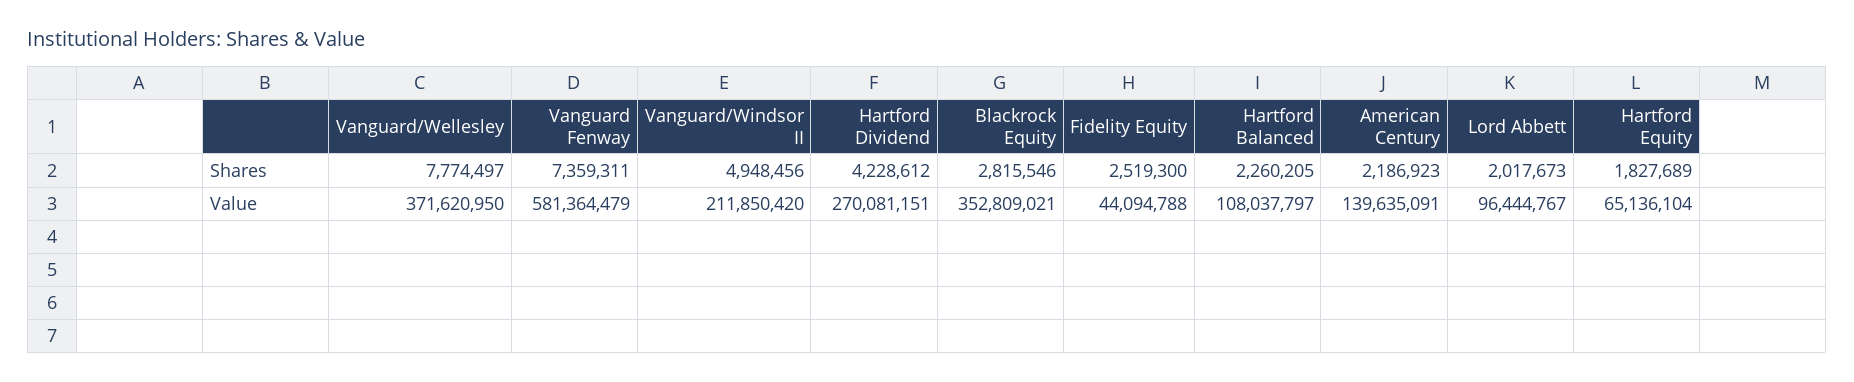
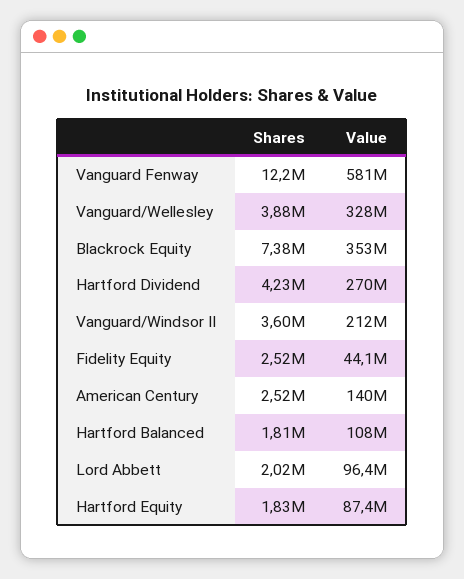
  {
    "Vanguard/Wellesley": {
-     "Shares": 7774497,
+     "Shares": 3880000,
-     "Value": 371620950
+     "Value": 328000000
    },
    "Vanguard Fenway": {
-     "Shares": 7359311,
+     "Shares": 12200000,
      "Value": 581364479
    },
    "Vanguard/Windsor II": {
-     "Shares": 4948456,
+     "Shares": 3600000,
      "Value": 211850420
    },
    "Hartford Dividend": {
      "Shares": 4228612,
      "Value": 270081151
    },
    "Blackrock Equity": {
-     "Shares": 2815546,
+     "Shares": 7380000,
      "Value": 352809021
    },
    "Fidelity Equity": {
      "Shares": 2519300,
      "Value": 44094788
    },
    "Hartford Balanced": {
-     "Shares": 2260205,
+     "Shares": 1810000,
      "Value": 108037797
    },
    "American Century": {
-     "Shares": 2186923,
+     "Shares": 2520000,
      "Value": 139635091
    },
    "Lord Abbett": {
      "Shares": 2017673,
      "Value": 96444767
    },
    "Hartford Equity": {
      "Shares": 1827689,
-     "Value": 65136104
+     "Value": 87400000
    }
  }

